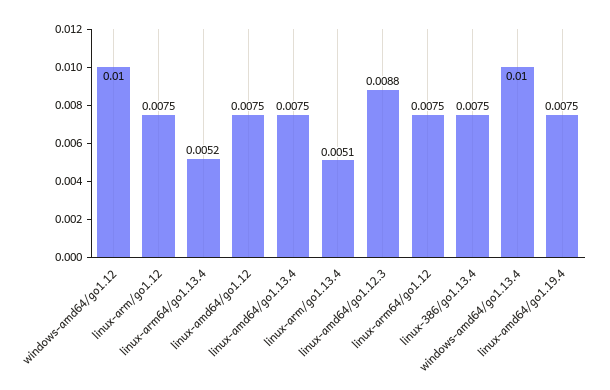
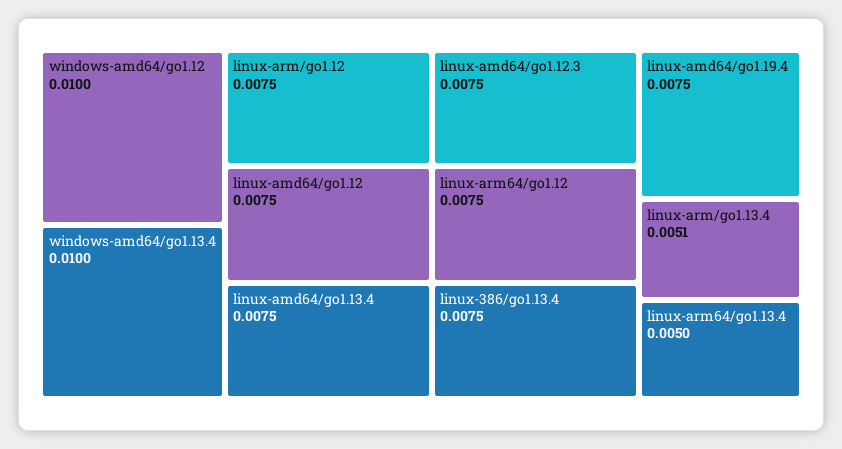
  {
    "windows-amd64/go1.12": 0.01,
    "linux-arm/go1.12": 0.0075,
-   "linux-arm64/go1.13.4": 0.0052,
+   "linux-arm64/go1.13.4": 0.005,
    "linux-amd64/go1.12": 0.0075,
    "linux-amd64/go1.13.4": 0.0075,
    "linux-arm/go1.13.4": 0.0051,
-   "linux-amd64/go1.12.3": 0.0088,
+   "linux-amd64/go1.12.3": 0.0075,
    "linux-arm64/go1.12": 0.0075,
    "linux-386/go1.13.4": 0.0075,
    "windows-amd64/go1.13.4": 0.01,
    "linux-amd64/go1.19.4": 0.0075
  }

